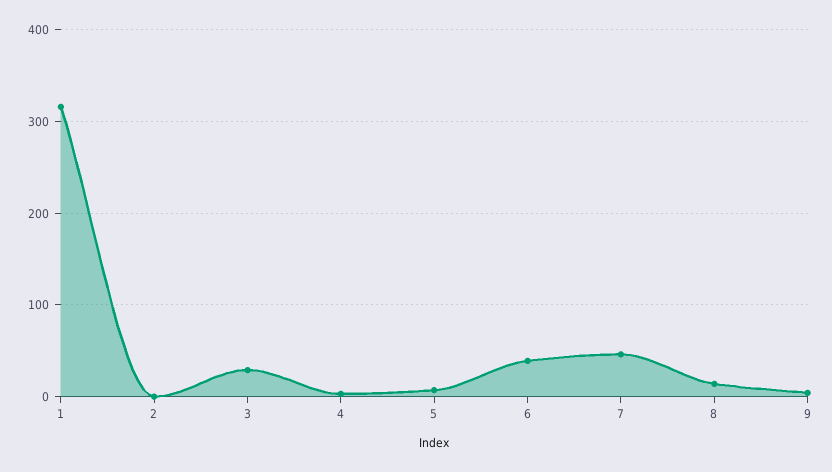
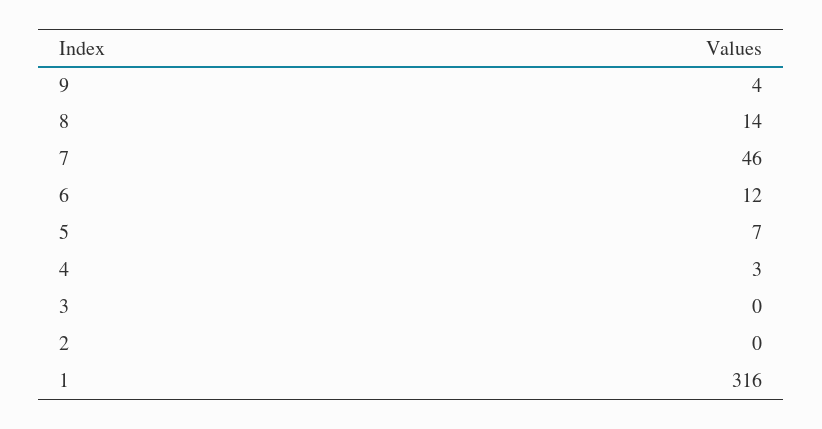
  {
    "1": 316,
    "2": 0,
-   "3": 30,
+   "3": 0,
    "4": 3,
    "5": 7,
-   "6": 40,
+   "6": 12,
    "7": 46,
    "8": 14,
    "9": 4
  }

